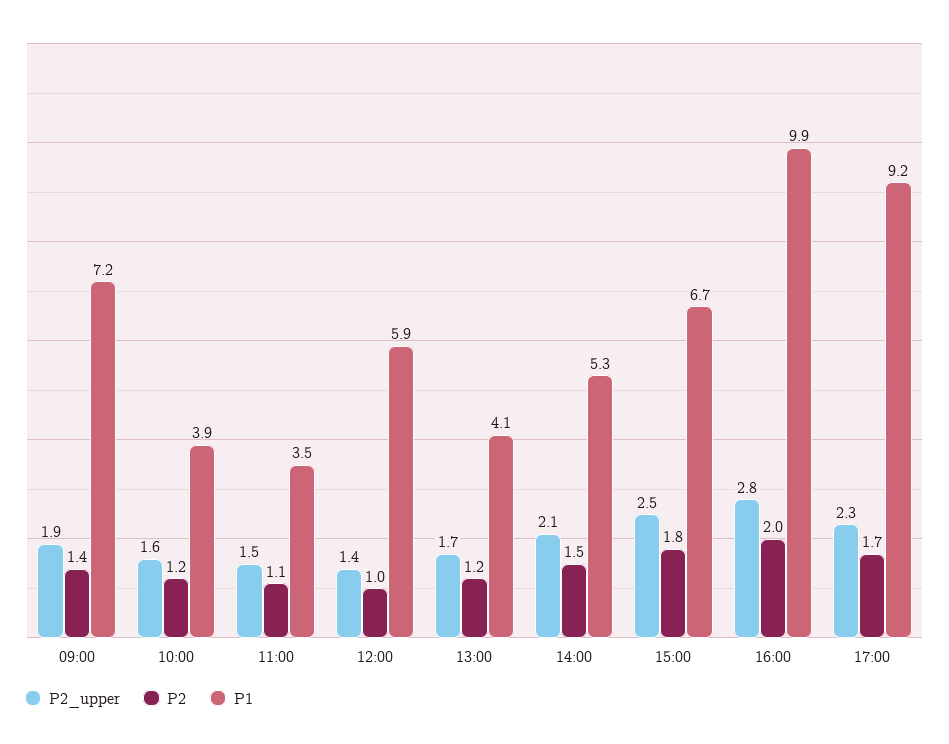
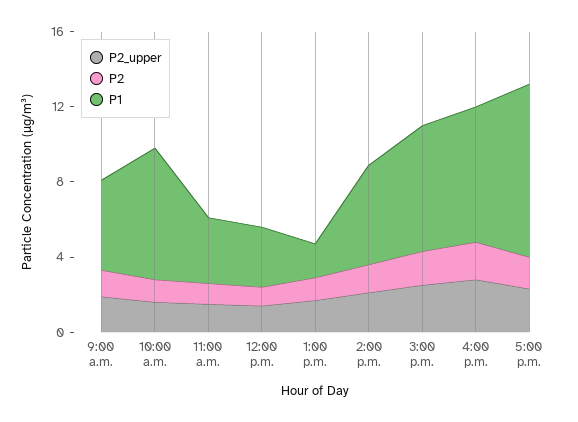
  {
    "P2_upper": {
      "09:00": 1.9,
      "10:00": 1.6,
      "11:00": 1.5,
      "12:00": 1.4,
      "13:00": 1.7,
      "14:00": 2.1,
      "15:00": 2.5,
      "16:00": 2.8,
      "17:00": 2.3
    },
    "P2": {
      "09:00": 1.4,
      "10:00": 1.2,
      "11:00": 1.1,
      "12:00": 1,
      "13:00": 1.2,
      "14:00": 1.5,
      "15:00": 1.8,
      "16:00": 2,
      "17:00": 1.7
    },
    "P1": {
-     "09:00": 7.2,
+     "09:00": 5,
-     "10:00": 3.9,
+     "10:00": 7,
      "11:00": 3.5,
-     "12:00": 5.9,
+     "12:00": 3,
-     "13:00": 4.1,
+     "13:00": 2,
      "14:00": 5.3,
      "15:00": 6.7,
-     "16:00": 9.9,
+     "16:00": 7,
      "17:00": 9.2
    }
  }

